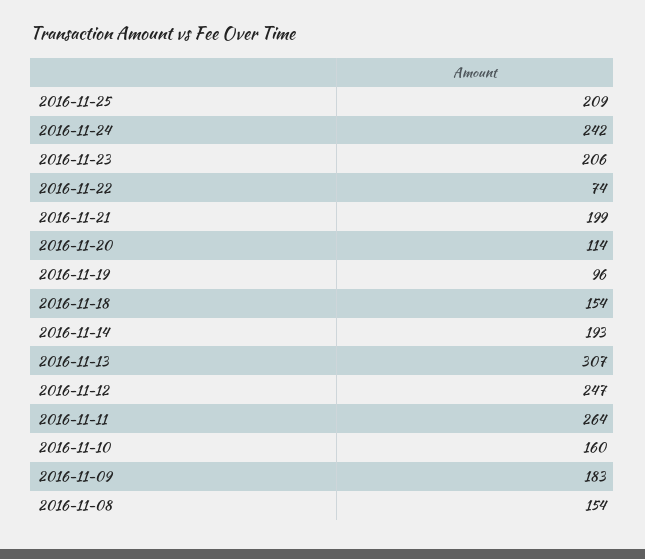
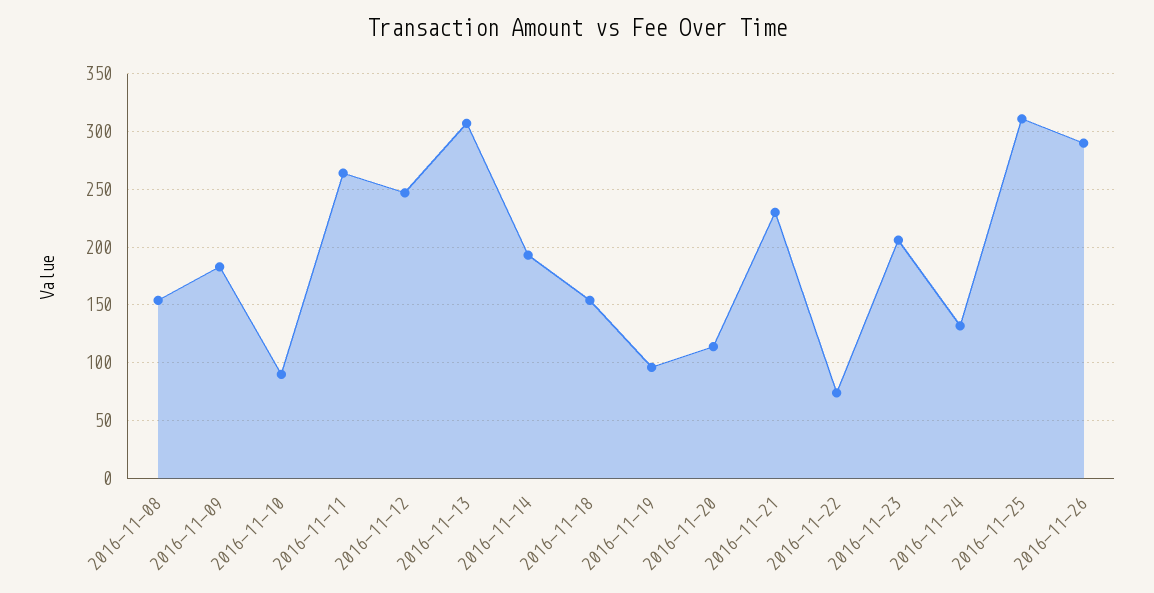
  {
-   "2016-11-25": 209,
+   "2016-11-25": 310,
-   "2016-11-24": 242,
+   "2016-11-24": 130,
    "2016-11-23": 206,
    "2016-11-22": 74,
-   "2016-11-21": 199,
+   "2016-11-21": 230,
    "2016-11-20": 114,
    "2016-11-19": 96,
    "2016-11-18": 154,
    "2016-11-14": 193,
    "2016-11-13": 307,
    "2016-11-12": 247,
    "2016-11-11": 264,
-   "2016-11-10": 160,
+   "2016-11-10": 90,
    "2016-11-09": 183,
-   "2016-11-08": 154
+   "2016-11-08": 154,
+   "2016-11-26": 290
  }

